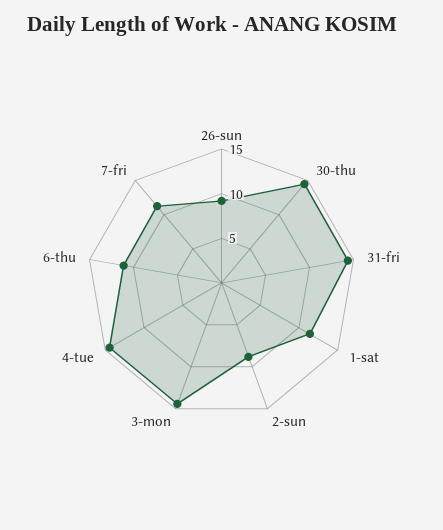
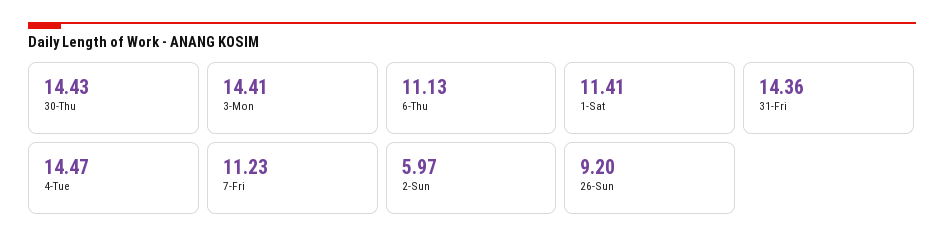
  {
    "26-sun": 9.2,
    "30-thu": 14.43,
    "31-fri": 14.36,
    "1-sat": 11.41,
-   "2-sun": 9,
+   "2-sun": 5.97,
    "3-mon": 14.41,
    "4-tue": 14.47,
    "6-thu": 11.13,
    "7-fri": 11.23
  }

